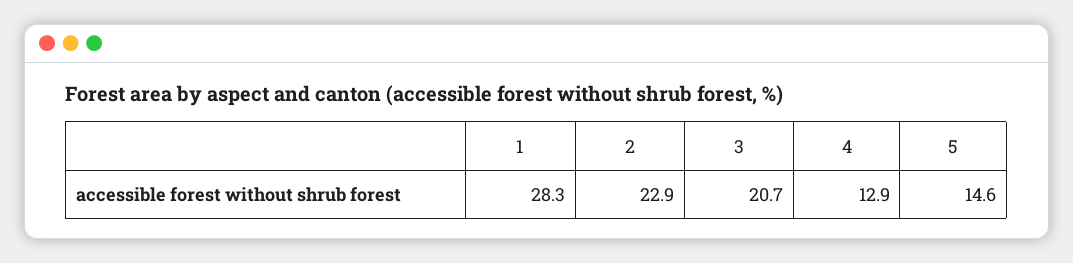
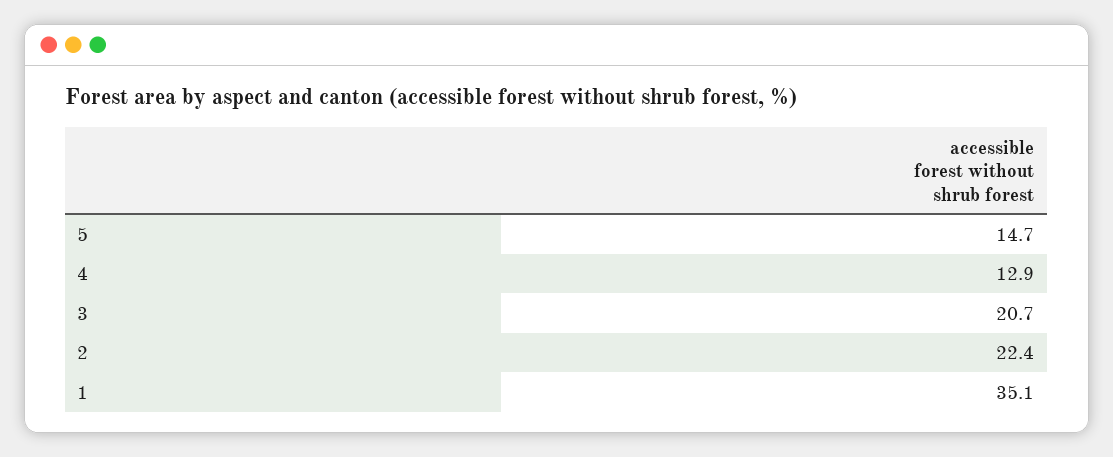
  {
-   "1": 28.3,
+   "1": 35.1,
-   "2": 22.9,
+   "2": 22.4,
    "3": 20.7,
    "4": 12.9,
-   "5": 14.6
+   "5": 14.7
  }

